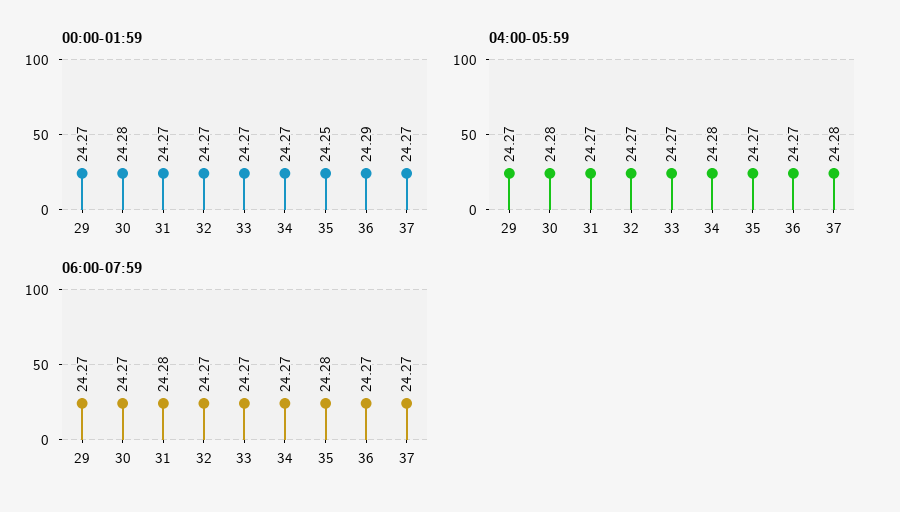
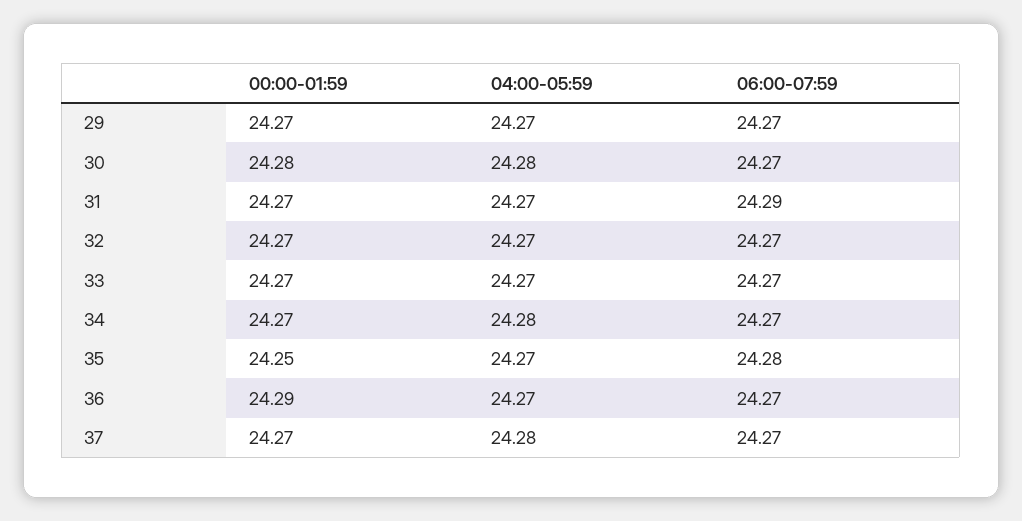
  {
    "00:00-01:59": {
      "29": 24.27,
      "30": 24.28,
      "31": 24.27,
      "32": 24.27,
      "33": 24.27,
      "34": 24.27,
      "35": 24.25,
      "36": 24.29,
      "37": 24.27
    },
    "04:00-05:59": {
      "29": 24.27,
      "30": 24.28,
      "31": 24.27,
      "32": 24.27,
      "33": 24.27,
      "34": 24.28,
      "35": 24.27,
      "36": 24.27,
      "37": 24.28
    },
    "06:00-07:59": {
      "29": 24.27,
      "30": 24.27,
-     "31": 24.28,
+     "31": 24.29,
      "32": 24.27,
      "33": 24.27,
      "34": 24.27,
      "35": 24.28,
      "36": 24.27,
      "37": 24.27
    }
  }

